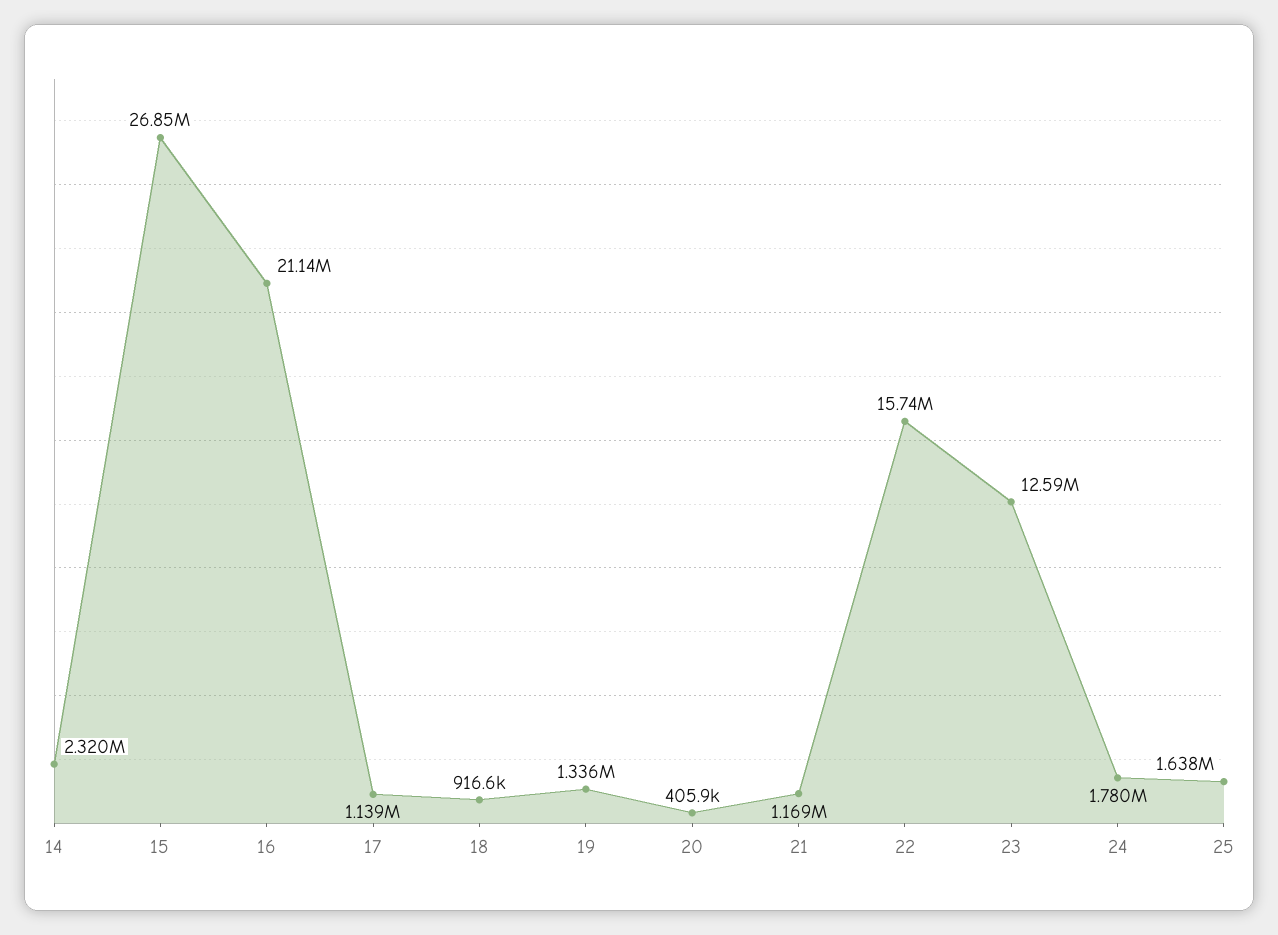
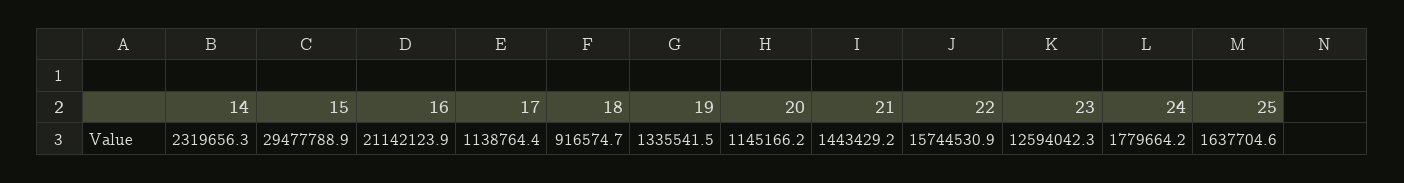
  {
    "14": 2319656.3,
-   "15": 26850000,
+   "15": 29477788.9,
    "16": 21142123.9,
    "17": 1138764.4,
    "18": 916574.7,
    "19": 1335541.5,
-   "20": 405900,
+   "20": 1145166.2,
-   "21": 1169000,
+   "21": 1443429.2,
    "22": 15744530.9,
    "23": 12594042.3,
    "24": 1779664.2,
    "25": 1637704.6
  }

